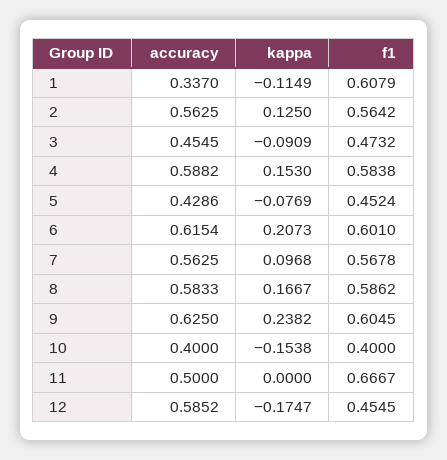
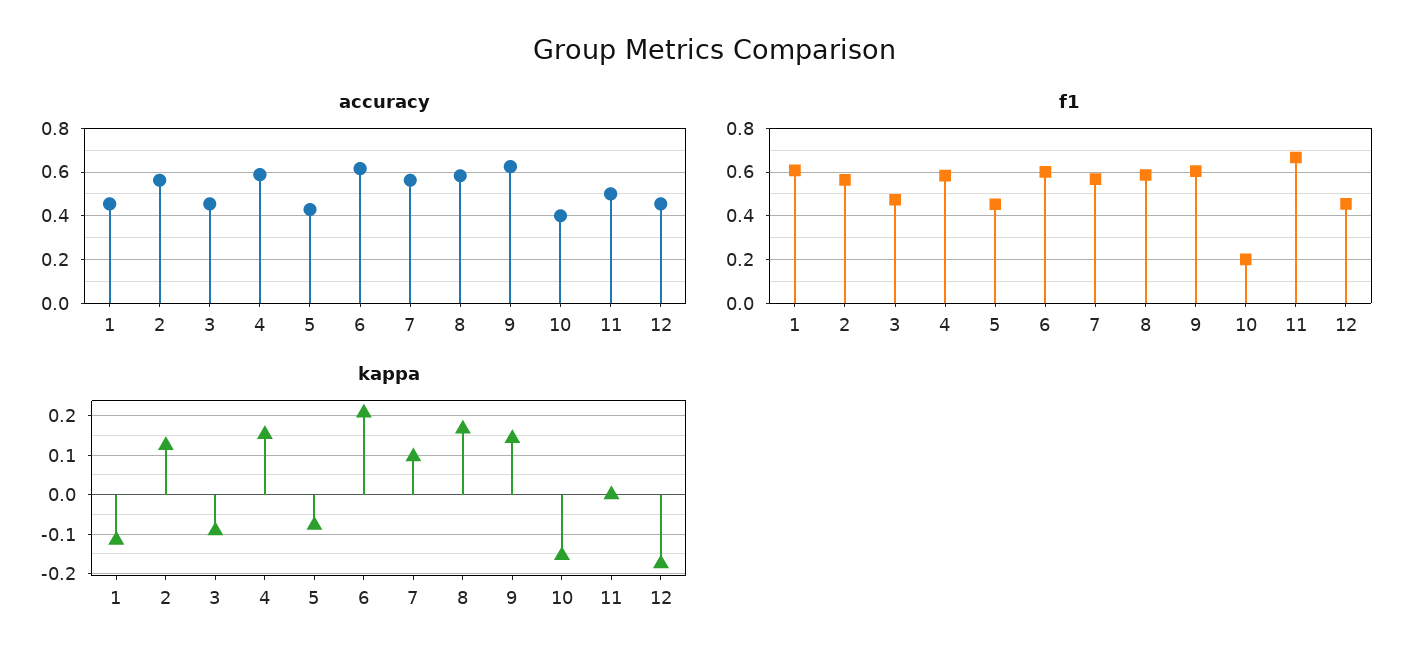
  {
    "accuracy": {
-     "1": 0.337,
+     "1": 0.45,
      "2": 0.5625,
      "3": 0.4545,
      "4": 0.5882,
      "5": 0.4286,
      "6": 0.6154,
      "7": 0.5625,
      "8": 0.5833,
      "9": 0.625,
      "10": 0.4,
      "11": 0.5,
-     "12": 0.5852
+     "12": 0.45
    },
    "kappa": {
      "1": -0.1149,
      "2": 0.125,
      "3": -0.0909,
      "4": 0.153,
      "5": -0.0769,
      "6": 0.2073,
      "7": 0.0968,
      "8": 0.1667,
-     "9": 0.2382,
+     "9": 0.14,
      "10": -0.1538,
      "11": 0,
      "12": -0.1747
    },
    "f1": {
      "1": 0.6079,
      "2": 0.5642,
      "3": 0.4732,
      "4": 0.5838,
      "5": 0.4524,
      "6": 0.601,
      "7": 0.5678,
      "8": 0.5862,
      "9": 0.6045,
-     "10": 0.4,
+     "10": 0.2,
      "11": 0.6667,
      "12": 0.4545
    }
  }

